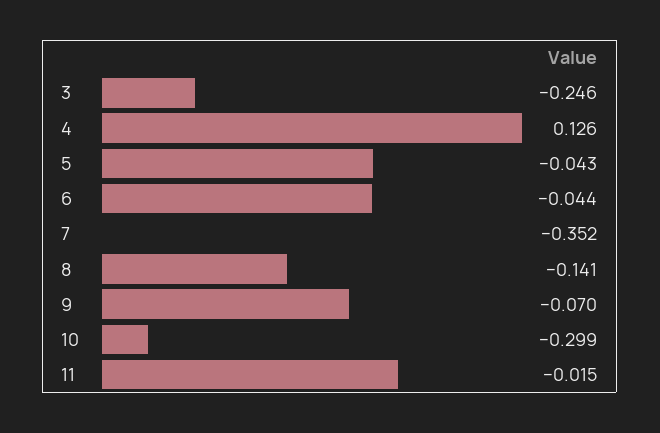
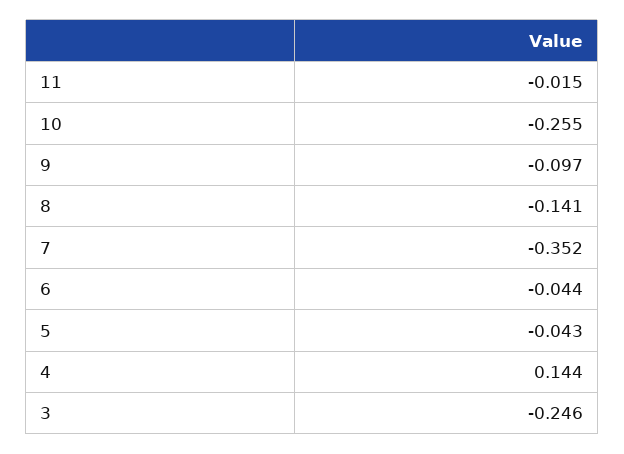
  {
    "3": -0.246,
-   "4": 0.126,
+   "4": 0.144,
    "5": -0.043,
    "6": -0.044,
    "7": -0.352,
    "8": -0.141,
-   "9": -0.07,
+   "9": -0.097,
-   "10": -0.299,
+   "10": -0.255,
    "11": -0.015
  }

